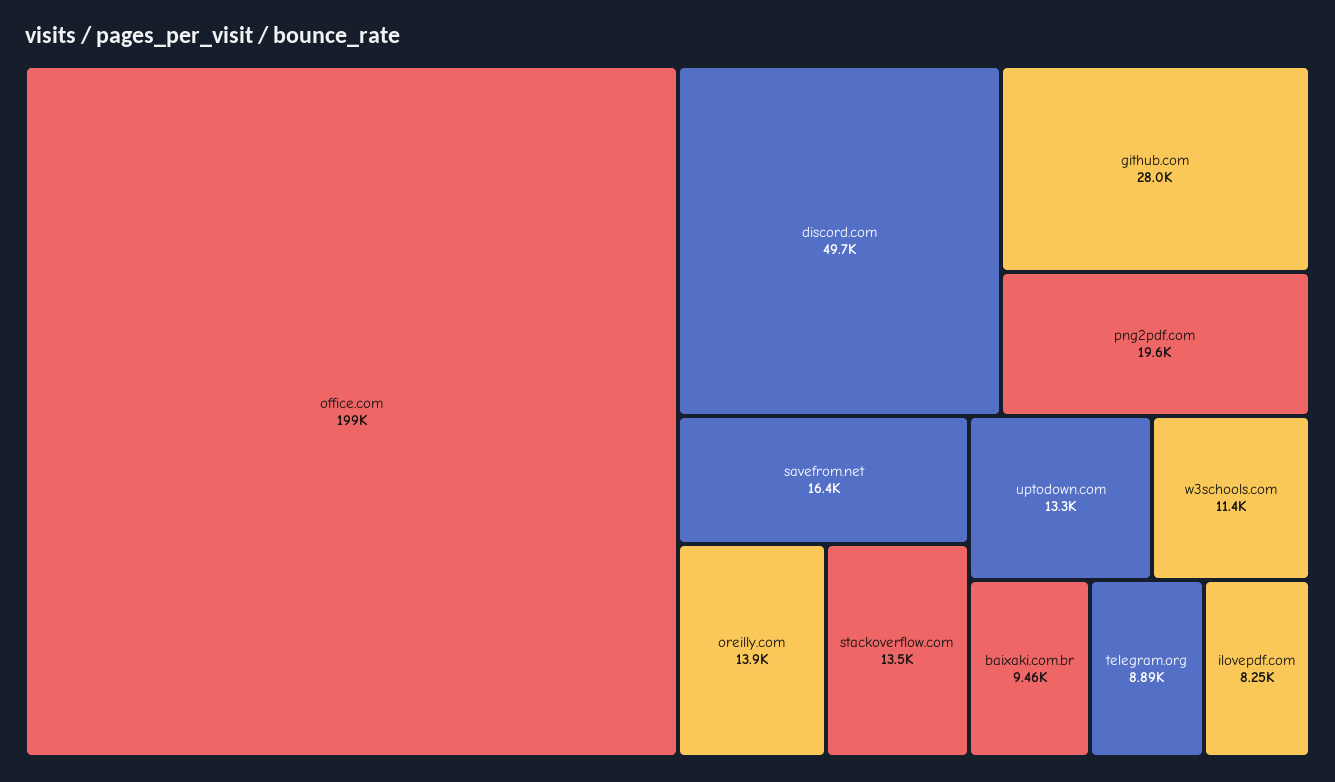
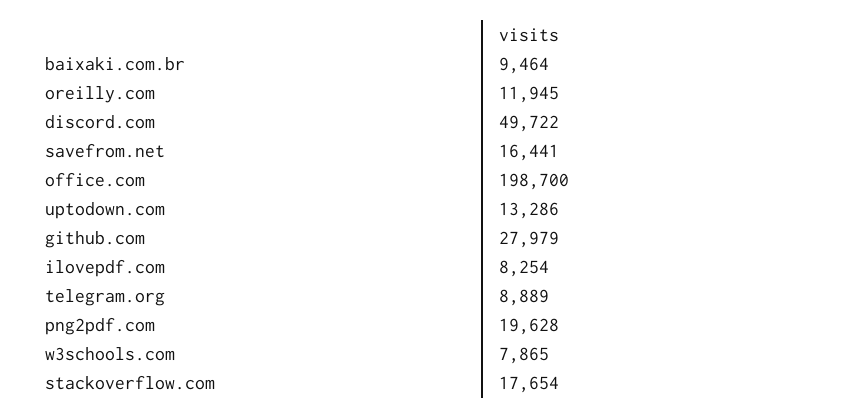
  {
    "office.com": 198700,
    "discord.com": 49722,
    "github.com": 27979,
    "png2pdf.com": 19628,
    "savefrom.net": 16441,
-   "oreilly.com": 13900,
+   "oreilly.com": 11945,
-   "stackoverflow.com": 13500,
+   "stackoverflow.com": 17654,
    "uptodown.com": 13286,
-   "w3schools.com": 11400,
+   "w3schools.com": 7865,
    "baixaki.com.br": 9464,
    "telegram.org": 8889,
    "ilovepdf.com": 8254
  }

